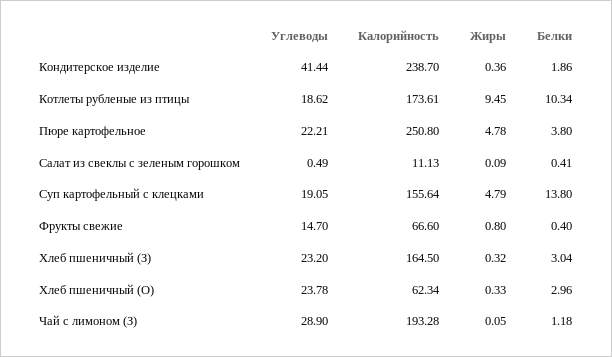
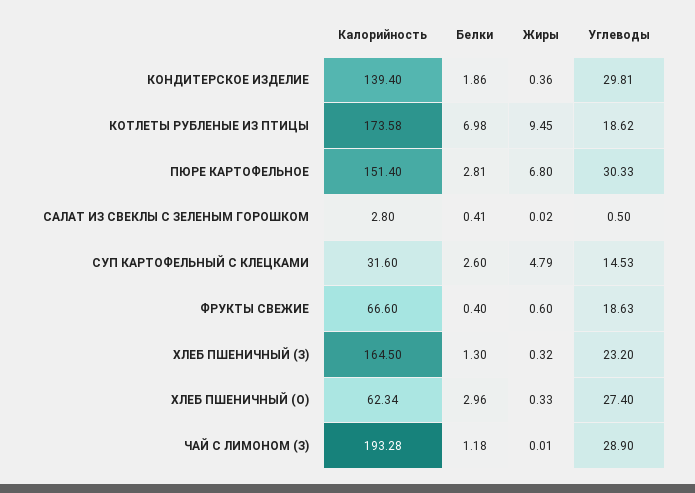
  {
    "Углеводы": {
-     "Кондитерское изделие": 41.44,
+     "Кондитерское изделие": 29.81,
      "Котлеты рубленые из птицы": 18.62,
-     "Пюре картофельное": 22.21,
+     "Пюре картофельное": 30.33,
-     "Салат из свеклы с зеленым горошком": 0.49,
+     "Салат из свеклы с зеленым горошком": 0.5,
-     "Суп картофельный с клецками": 19.05,
+     "Суп картофельный с клецками": 14.53,
-     "Фрукты свежие": 14.7,
+     "Фрукты свежие": 18.63,
      "Хлеб пшеничный (З)": 23.2,
-     "Хлеб пшеничный (О)": 23.78,
+     "Хлеб пшеничный (О)": 27.4,
      "Чай с лимоном (З)": 28.9
    },
    "Калорийность": {
-     "Кондитерское изделие": 238.7,
+     "Кондитерское изделие": 139.4,
-     "Котлеты рубленые из птицы": 173.61,
+     "Котлеты рубленые из птицы": 173.58,
-     "Пюре картофельное": 250.8,
+     "Пюре картофельное": 151.4,
-     "Салат из свеклы с зеленым горошком": 11.13,
+     "Салат из свеклы с зеленым горошком": 2.8,
-     "Суп картофельный с клецками": 155.64,
+     "Суп картофельный с клецками": 31.6,
      "Фрукты свежие": 66.6,
      "Хлеб пшеничный (З)": 164.5,
      "Хлеб пшеничный (О)": 62.34,
      "Чай с лимоном (З)": 193.28
    },
    "Жиры": {
      "Кондитерское изделие": 0.36,
      "Котлеты рубленые из птицы": 9.45,
-     "Пюре картофельное": 4.78,
+     "Пюре картофельное": 6.8,
-     "Салат из свеклы с зеленым горошком": 0.09,
+     "Салат из свеклы с зеленым горошком": 0.02,
      "Суп картофельный с клецками": 4.79,
-     "Фрукты свежие": 0.8,
+     "Фрукты свежие": 0.6,
      "Хлеб пшеничный (З)": 0.32,
      "Хлеб пшеничный (О)": 0.33,
-     "Чай с лимоном (З)": 0.05
+     "Чай с лимоном (З)": 0.01
    },
    "Белки": {
      "Кондитерское изделие": 1.86,
-     "Котлеты рубленые из птицы": 10.34,
+     "Котлеты рубленые из птицы": 6.98,
-     "Пюре картофельное": 3.8,
+     "Пюре картофельное": 2.81,
      "Салат из свеклы с зеленым горошком": 0.41,
-     "Суп картофельный с клецками": 13.8,
+     "Суп картофельный с клецками": 2.6,
      "Фрукты свежие": 0.4,
-     "Хлеб пшеничный (З)": 3.04,
+     "Хлеб пшеничный (З)": 1.3,
      "Хлеб пшеничный (О)": 2.96,
      "Чай с лимоном (З)": 1.18
    }
  }

